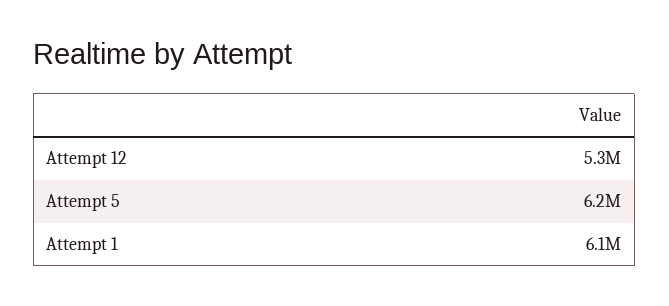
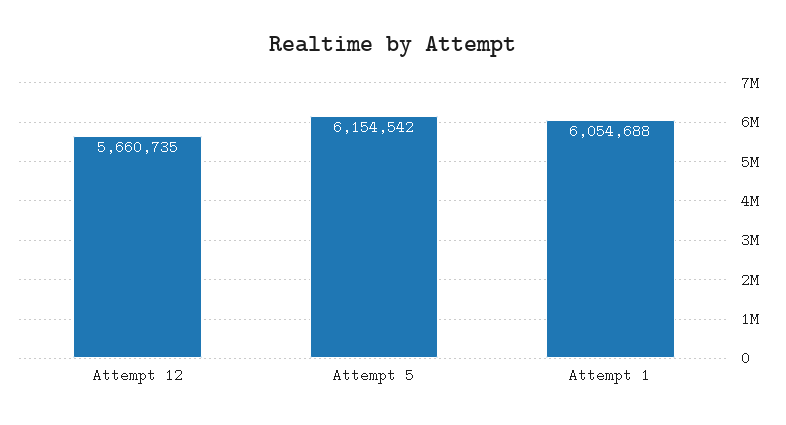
  {
-   "Attempt 12": 5300000,
+   "Attempt 12": 5660735,
    "Attempt 5": 6154542,
    "Attempt 1": 6054688
  }

